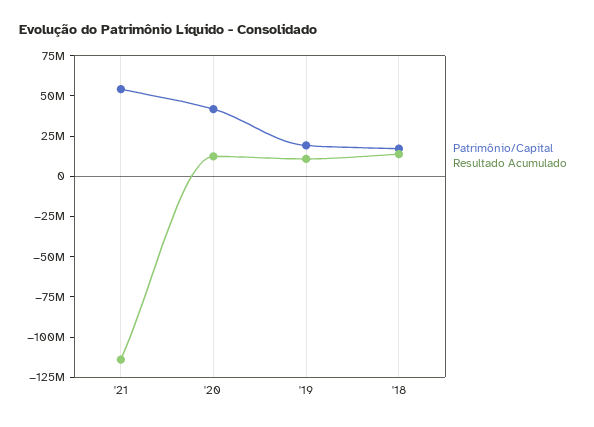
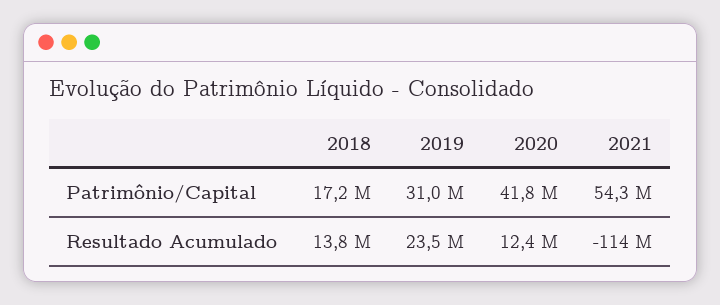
  {
    "Patrimônio/Capital": {
      "'21": 54300000,
      "'20": 41800000,
-     "'19": 20000000,
+     "'19": 31000000,
      "'18": 17200000
    },
    "Resultado Acumulado": {
      "'21": -114000000,
      "'20": 12400000,
-     "'19": 10000000,
+     "'19": 23500000,
      "'18": 13800000
    }
  }

